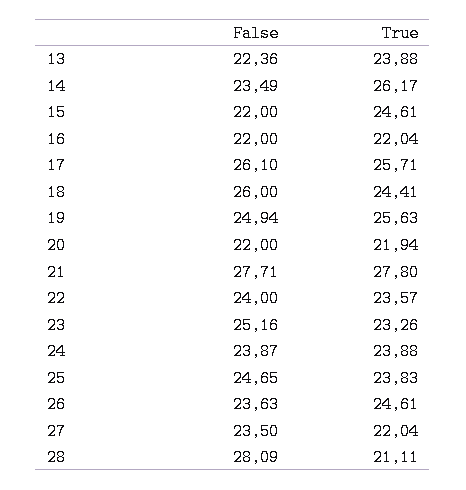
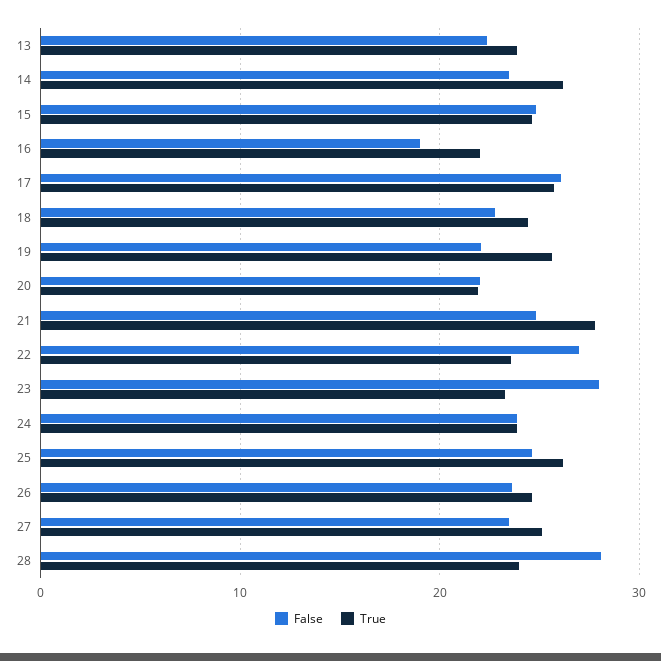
  {
    "False": {
      "13": 22.36,
      "14": 23.49,
-     "15": 22,
+     "15": 25,
-     "16": 22,
+     "16": 19,
      "17": 26.1,
-     "18": 26,
+     "18": 23,
-     "19": 24.94,
+     "19": 22,
      "20": 22,
-     "21": 27.71,
+     "21": 25,
-     "22": 24,
+     "22": 27,
-     "23": 25.16,
+     "23": 28,
      "24": 23.87,
      "25": 24.65,
      "26": 23.63,
      "27": 23.5,
      "28": 28.09
    },
    "True": {
      "13": 23.88,
      "14": 26.17,
      "15": 24.61,
      "16": 22.04,
      "17": 25.71,
      "18": 24.41,
      "19": 25.63,
      "20": 21.94,
      "21": 27.8,
      "22": 23.57,
      "23": 23.26,
      "24": 23.88,
-     "25": 23.83,
+     "25": 26,
      "26": 24.61,
-     "27": 22.04,
+     "27": 25,
-     "28": 21.11
+     "28": 24
    }
  }

